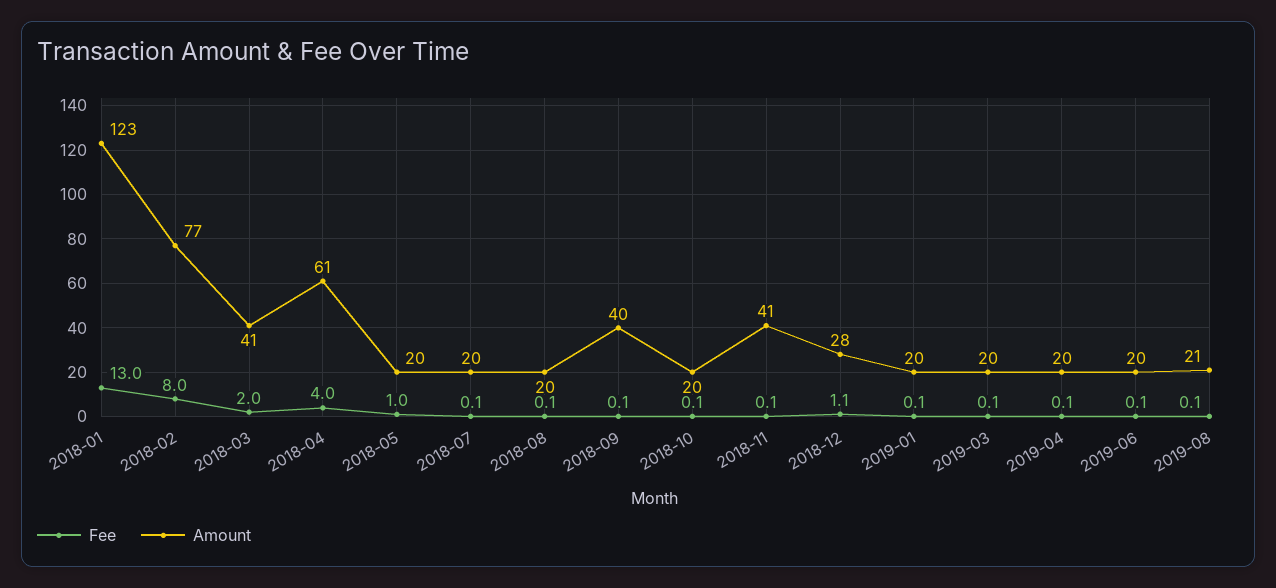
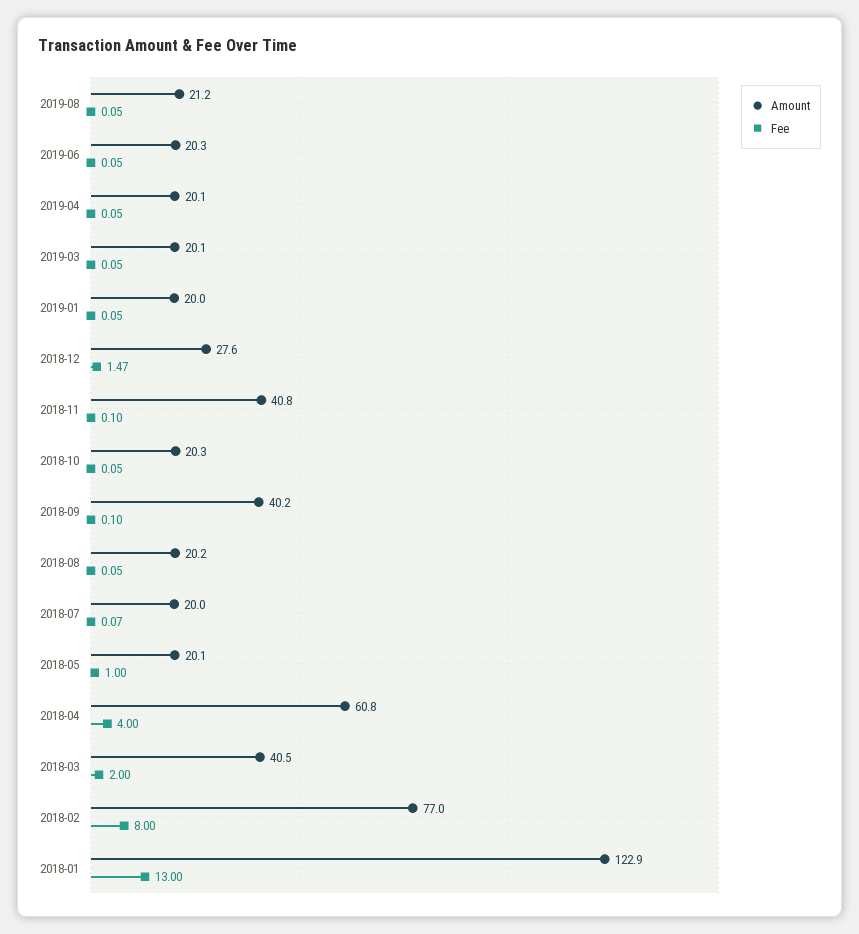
  {
    "Fee": {
      "2018-01": 13,
      "2018-02": 8,
      "2018-03": 2,
      "2018-04": 4,
      "2018-05": 1,
      "2018-07": 0.07,
      "2018-08": 0.05,
      "2018-09": 0.1,
      "2018-10": 0.05,
      "2018-11": 0.1,
-     "2018-12": 1.1,
+     "2018-12": 1.47,
      "2019-01": 0.05,
      "2019-03": 0.05,
      "2019-04": 0.05,
      "2019-06": 0.05,
      "2019-08": 0.05
    },
    "Amount": {
      "2018-01": 122.9,
      "2018-02": 77,
      "2018-03": 40.5,
      "2018-04": 60.8,
      "2018-05": 20.1,
      "2018-07": 20,
      "2018-08": 20.2,
      "2018-09": 40.2,
      "2018-10": 20.3,
      "2018-11": 40.8,
      "2018-12": 27.6,
      "2019-01": 20,
      "2019-03": 20.1,
      "2019-04": 20.1,
      "2019-06": 20.3,
      "2019-08": 21.2
    }
  }

